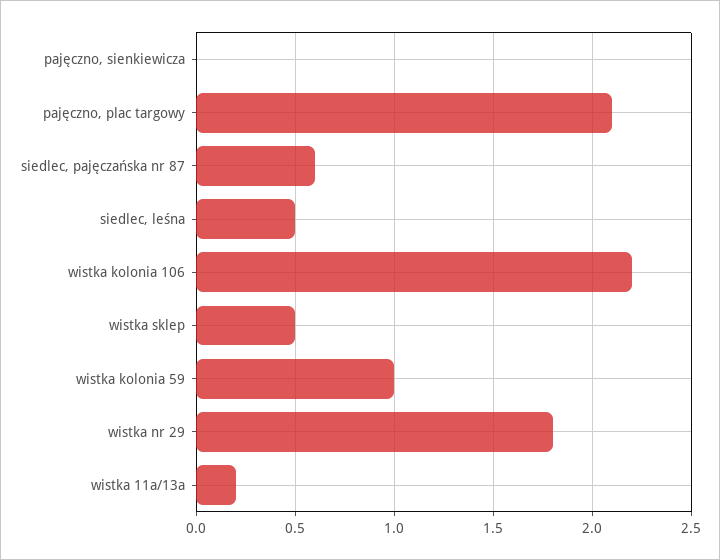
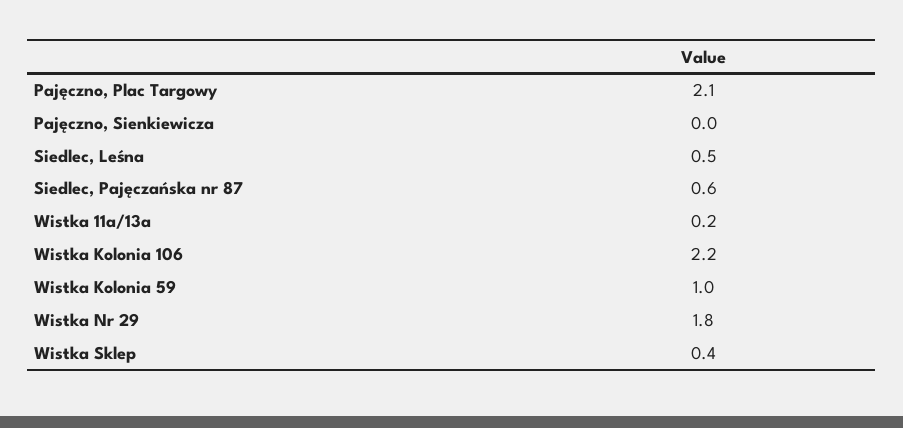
  {
    "pajęczno, sienkiewicza": 0,
    "pajęczno, plac targowy": 2.1,
    "siedlec, pajęczańska nr 87": 0.6,
    "siedlec, leśna": 0.5,
    "wistka kolonia 106": 2.2,
-   "wistka sklep": 0.5,
+   "wistka sklep": 0.4,
    "wistka kolonia 59": 1,
    "wistka nr 29": 1.8,
    "wistka 11a/13a": 0.2
  }

